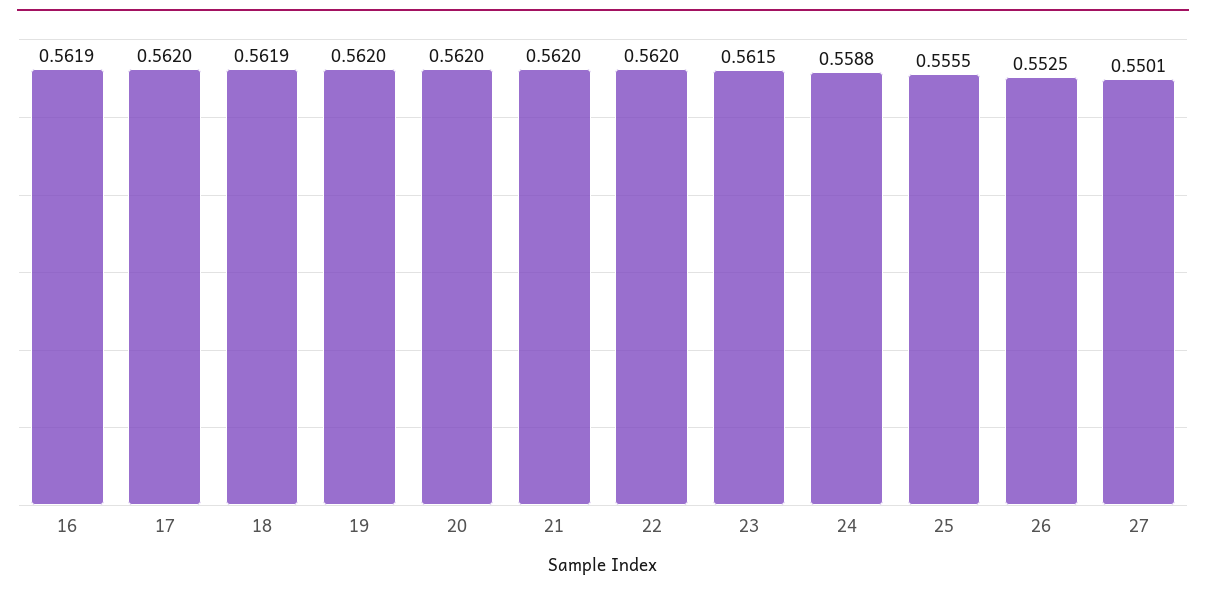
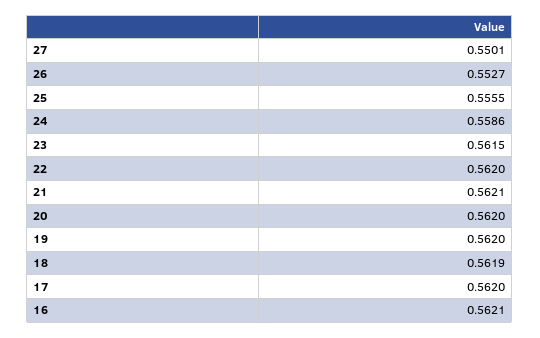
  {
-   "16": 0.5619,
+   "16": 0.5621,
    "17": 0.562,
    "18": 0.5619,
    "19": 0.562,
    "20": 0.562,
-   "21": 0.562,
+   "21": 0.5621,
    "22": 0.562,
    "23": 0.5615,
-   "24": 0.5588,
+   "24": 0.5586,
    "25": 0.5555,
-   "26": 0.5525,
+   "26": 0.5527,
    "27": 0.5501
  }

